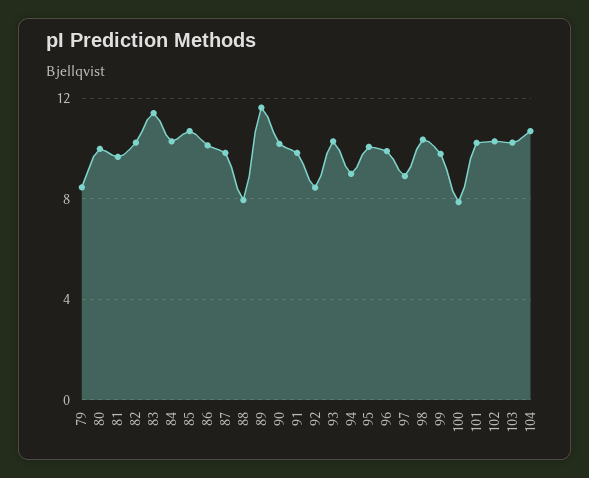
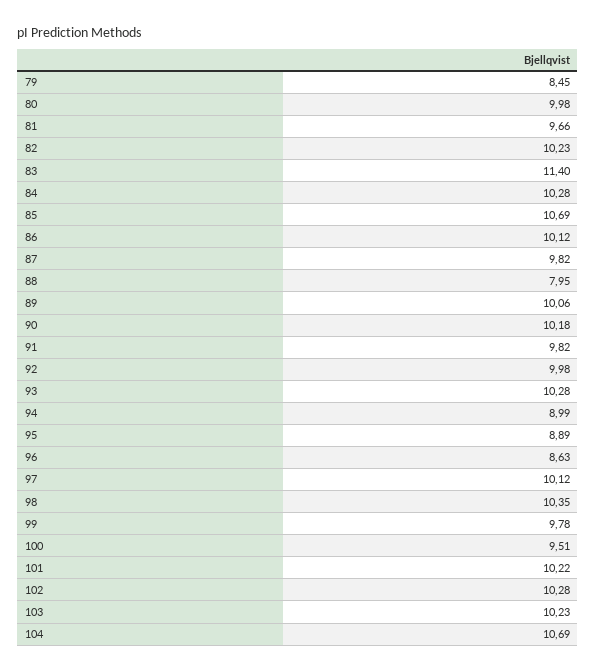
  {
    "79": 8.45,
    "80": 9.98,
    "81": 9.66,
    "82": 10.23,
    "83": 11.4,
    "84": 10.28,
    "85": 10.69,
    "86": 10.12,
    "87": 9.82,
    "88": 7.95,
-   "89": 11.5,
+   "89": 10.06,
    "90": 10.18,
    "91": 9.82,
-   "92": 8.5,
+   "92": 9.98,
    "93": 10.28,
    "94": 8.99,
-   "95": 10,
+   "95": 8.89,
-   "96": 10,
+   "96": 8.63,
-   "97": 9,
+   "97": 10.12,
    "98": 10.35,
    "99": 9.78,
-   "100": 8,
+   "100": 9.51,
    "101": 10.22,
    "102": 10.28,
    "103": 10.23,
    "104": 10.69
  }

